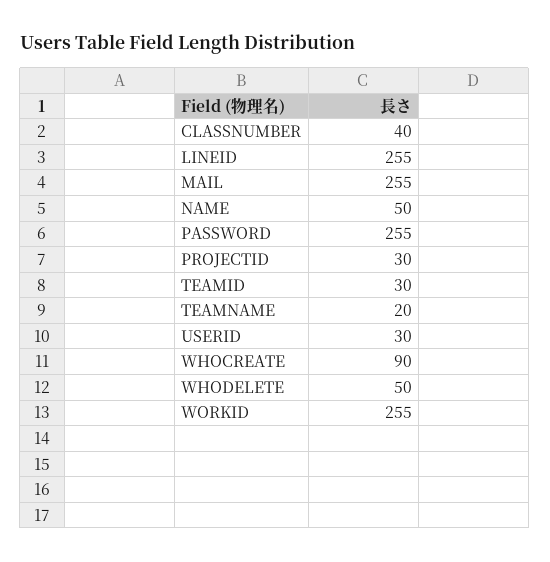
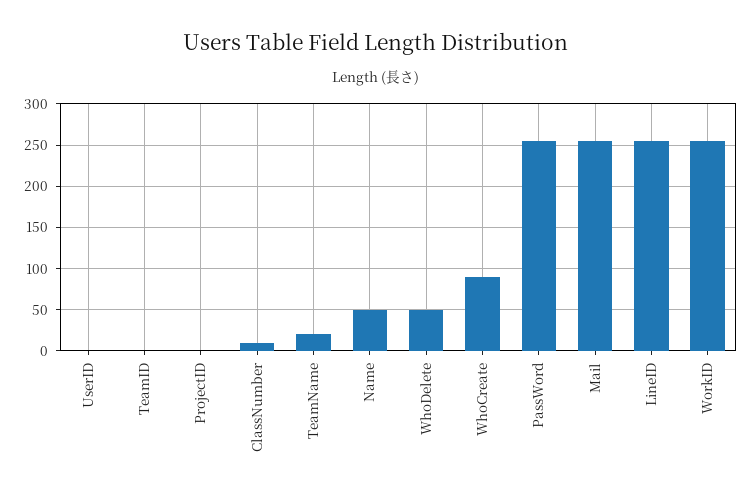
  {
-   "CLASSNUMBER": 40,
+   "CLASSNUMBER": 10,
    "LINEID": 255,
    "MAIL": 255,
    "NAME": 50,
    "PASSWORD": 255,
-   "PROJECTID": 30,
+   "PROJECTID": 0,
-   "TEAMID": 30,
+   "TEAMID": 0,
    "TEAMNAME": 20,
-   "USERID": 30,
+   "USERID": 0,
    "WHOCREATE": 90,
    "WHODELETE": 50,
    "WORKID": 255
  }

